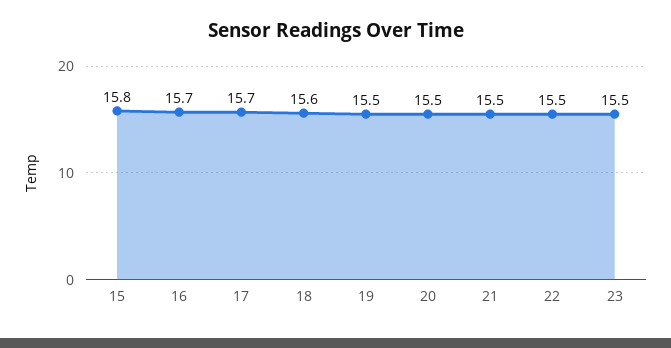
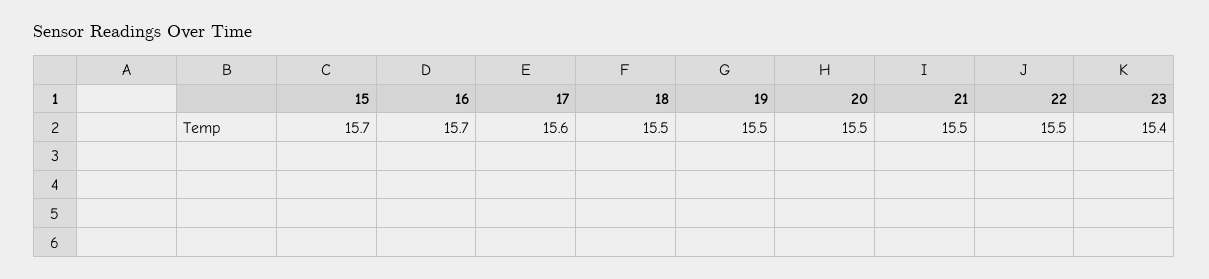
  {
-   "15": 15.8,
+   "15": 15.7,
    "16": 15.7,
-   "17": 15.7,
+   "17": 15.6,
-   "18": 15.6,
+   "18": 15.5,
    "19": 15.5,
    "20": 15.5,
    "21": 15.5,
    "22": 15.5,
-   "23": 15.5
+   "23": 15.4
  }

